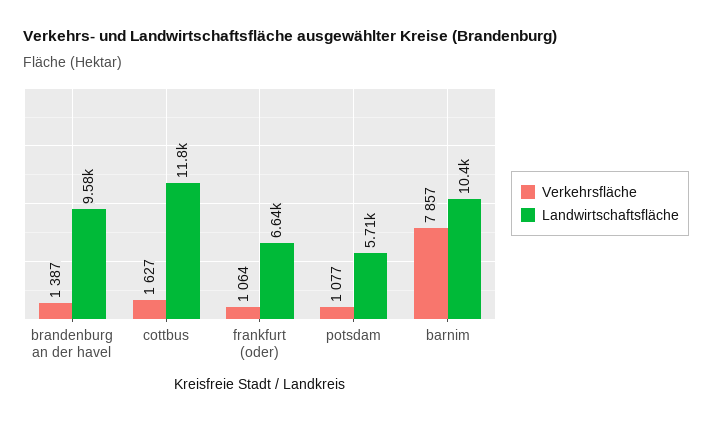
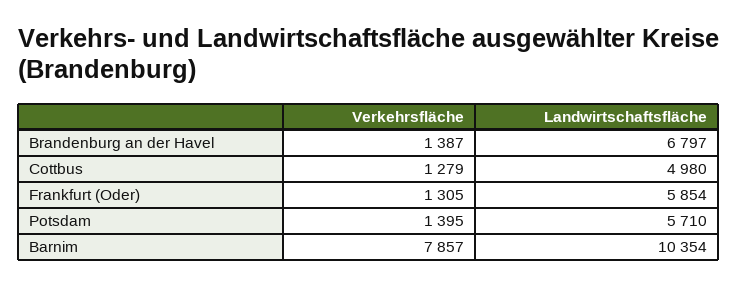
  {
    "Verkehrsfläche": {
      "brandenburg an der havel": 1387,
-     "cottbus": 1627,
+     "cottbus": 1279,
-     "frankfurt (oder)": 1064,
+     "frankfurt (oder)": 1305,
-     "potsdam": 1077,
+     "potsdam": 1395,
      "barnim": 7857
    },
    "Landwirtschaftsfläche": {
-     "brandenburg an der havel": 9580,
+     "brandenburg an der havel": 6797,
-     "cottbus": 11800,
+     "cottbus": 4980,
-     "frankfurt (oder)": 6640,
+     "frankfurt (oder)": 5854,
      "potsdam": 5710,
      "barnim": 10354
    }
  }

